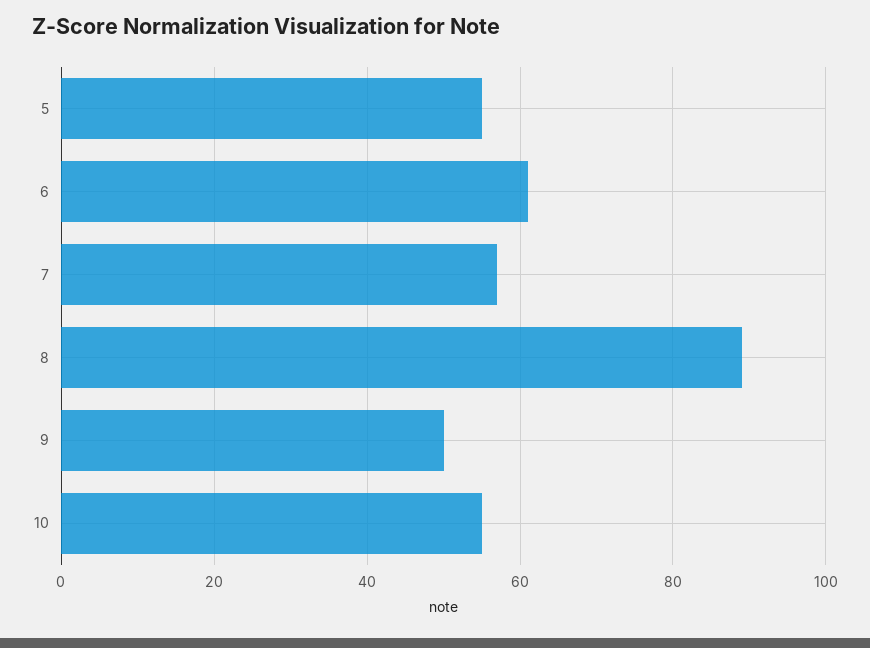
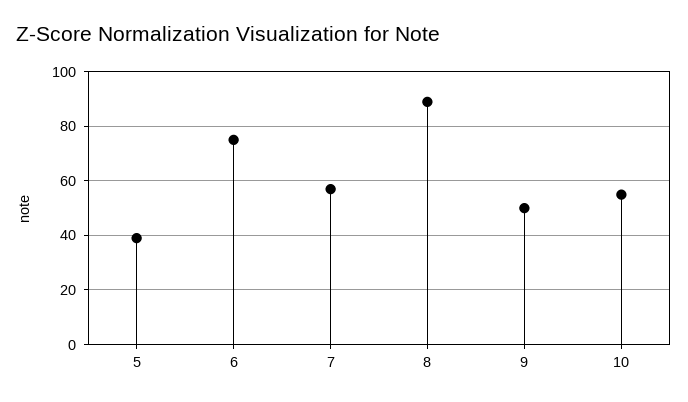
  {
-   "5": 55,
+   "5": 40,
-   "6": 60,
+   "6": 75,
    "7": 55,
    "8": 90,
    "9": 50,
    "10": 55
  }

